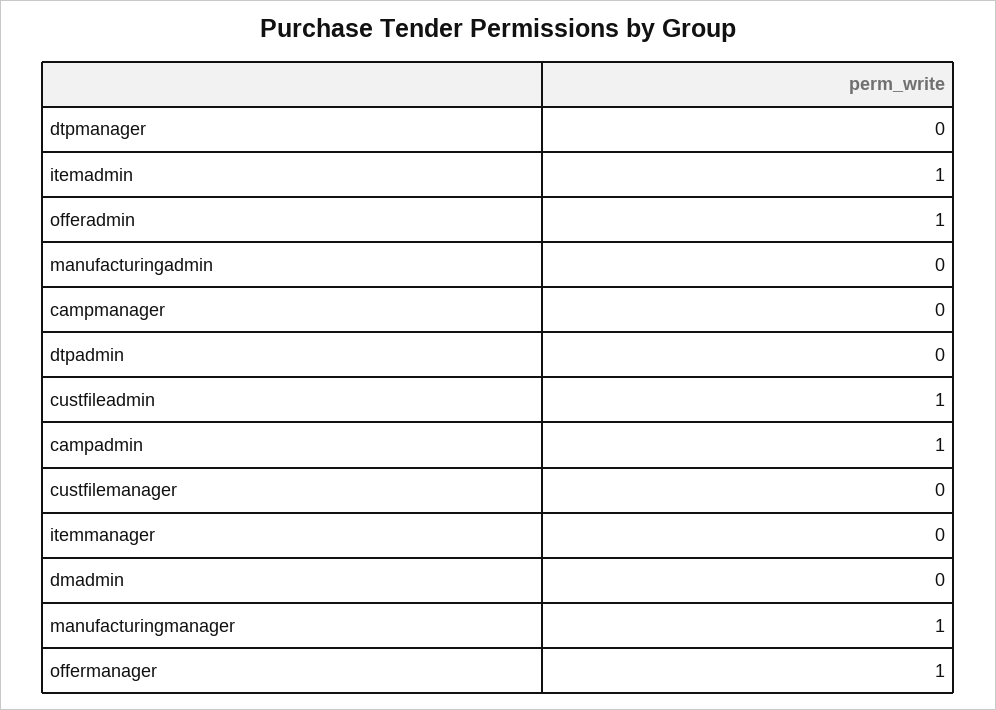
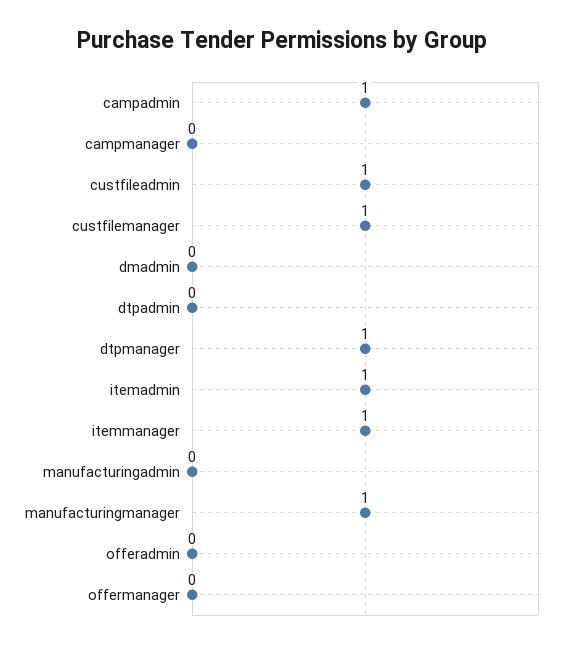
  {
-   "dtpmanager": 0,
+   "dtpmanager": 1,
    "itemadmin": 1,
-   "offeradmin": 1,
+   "offeradmin": 0,
    "manufacturingadmin": 0,
    "campmanager": 0,
    "dtpadmin": 0,
    "custfileadmin": 1,
    "campadmin": 1,
-   "custfilemanager": 0,
+   "custfilemanager": 1,
-   "itemmanager": 0,
+   "itemmanager": 1,
    "dmadmin": 0,
    "manufacturingmanager": 1,
-   "offermanager": 1
+   "offermanager": 0
  }

